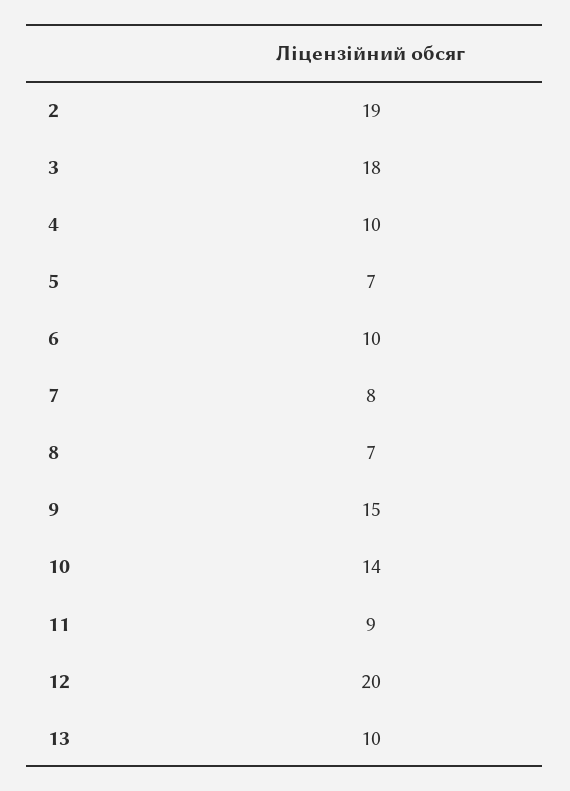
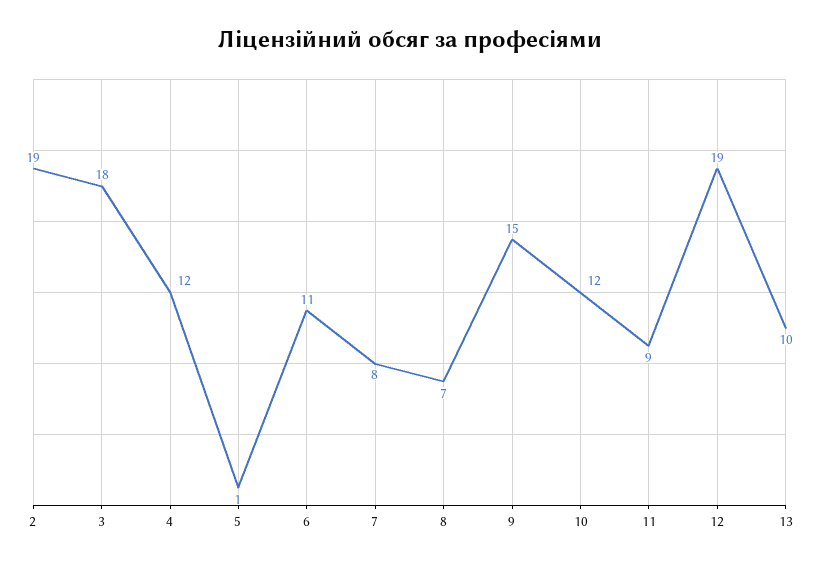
  {
    "2": 19,
    "3": 18,
-   "4": 10,
+   "4": 12,
-   "5": 7,
+   "5": 1,
-   "6": 10,
+   "6": 11,
    "7": 8,
    "8": 7,
    "9": 15,
-   "10": 14,
+   "10": 12,
    "11": 9,
-   "12": 20,
+   "12": 19,
    "13": 10
  }

